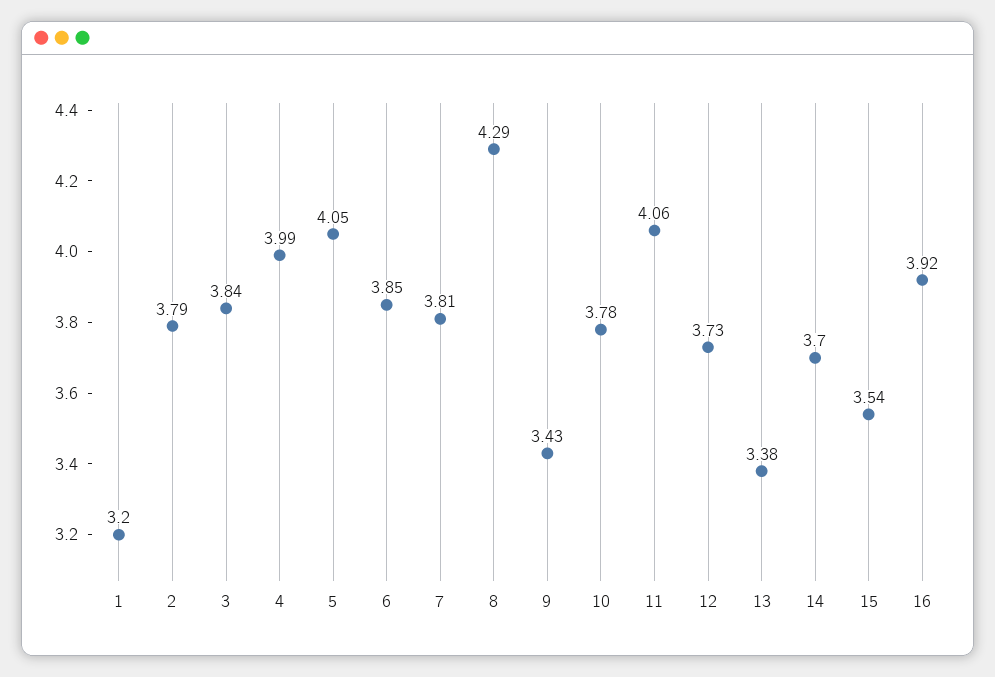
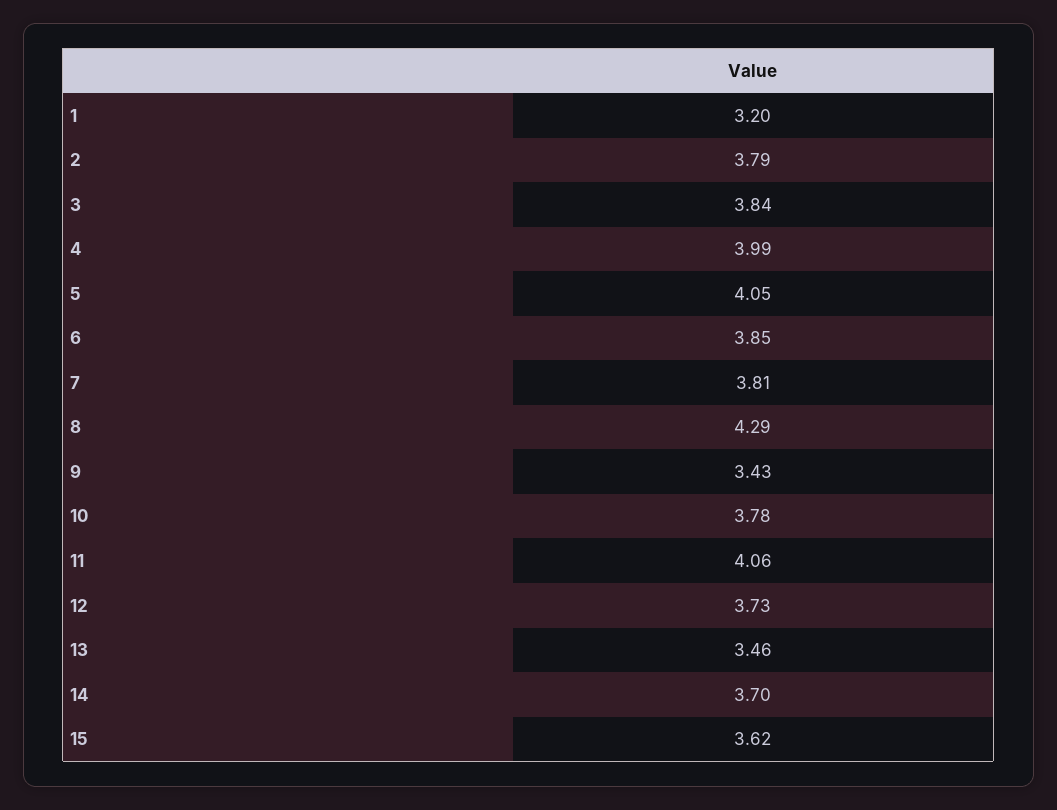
  {
    "1": 3.2,
    "2": 3.79,
    "3": 3.84,
    "4": 3.99,
    "5": 4.05,
    "6": 3.85,
    "7": 3.81,
    "8": 4.29,
    "9": 3.43,
    "10": 3.78,
    "11": 4.06,
    "12": 3.73,
-   "13": 3.38,
+   "13": 3.46,
    "14": 3.7,
-   "15": 3.54,
+   "15": 3.62
-   "16": 3.92
  }

